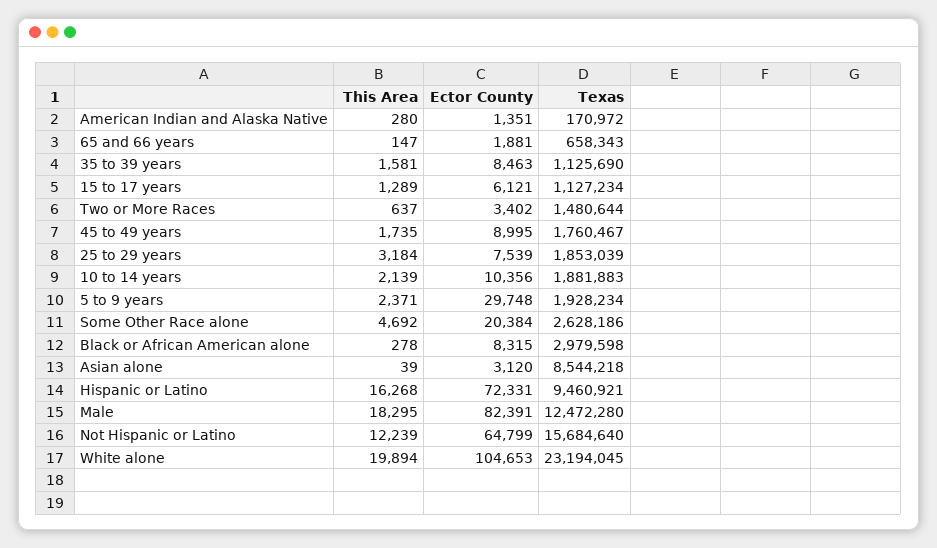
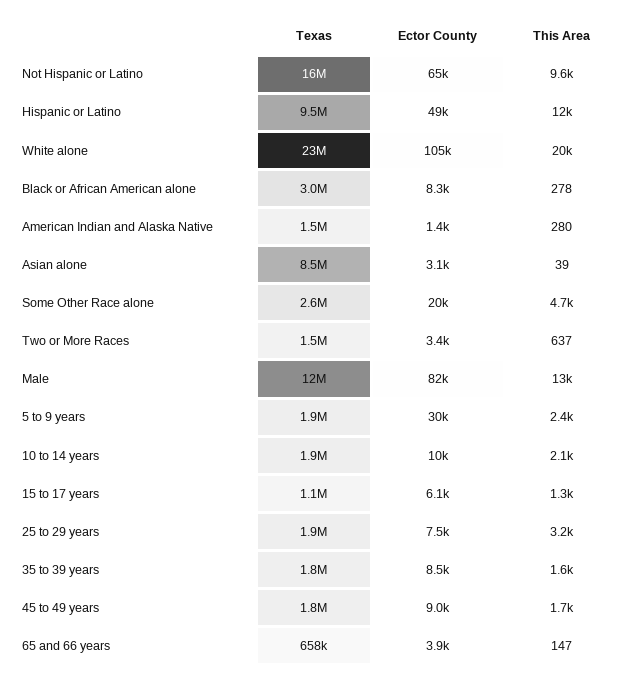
  {
    "This Area": {
      "American Indian and Alaska Native": 280,
      "65 and 66 years": 147,
      "35 to 39 years": 1581,
      "15 to 17 years": 1289,
      "Two or More Races": 637,
      "45 to 49 years": 1735,
      "25 to 29 years": 3184,
      "10 to 14 years": 2139,
      "5 to 9 years": 2371,
      "Some Other Race alone": 4692,
      "Black or African American alone": 278,
      "Asian alone": 39,
-     "Hispanic or Latino": 16268,
+     "Hispanic or Latino": 12000,
-     "Male": 18295,
+     "Male": 13000,
-     "Not Hispanic or Latino": 12239,
+     "Not Hispanic or Latino": 9600,
      "White alone": 19894
    },
    "Ector County": {
      "American Indian and Alaska Native": 1351,
-     "65 and 66 years": 1881,
+     "65 and 66 years": 3900,
      "35 to 39 years": 8463,
      "15 to 17 years": 6121,
      "Two or More Races": 3402,
      "45 to 49 years": 8995,
      "25 to 29 years": 7539,
      "10 to 14 years": 10356,
      "5 to 9 years": 29748,
      "Some Other Race alone": 20384,
      "Black or African American alone": 8315,
      "Asian alone": 3120,
-     "Hispanic or Latino": 72331,
+     "Hispanic or Latino": 49000,
      "Male": 82391,
      "Not Hispanic or Latino": 64799,
      "White alone": 104653
    },
    "Texas": {
-     "American Indian and Alaska Native": 170972,
+     "American Indian and Alaska Native": 1500000,
      "65 and 66 years": 658343,
-     "35 to 39 years": 1125690,
+     "35 to 39 years": 1800000,
      "15 to 17 years": 1127234,
      "Two or More Races": 1480644,
      "45 to 49 years": 1760467,
      "25 to 29 years": 1853039,
      "10 to 14 years": 1881883,
      "5 to 9 years": 1928234,
      "Some Other Race alone": 2628186,
      "Black or African American alone": 2979598,
      "Asian alone": 8544218,
      "Hispanic or Latino": 9460921,
      "Male": 12472280,
      "Not Hispanic or Latino": 15684640,
      "White alone": 23194045
    }
  }

